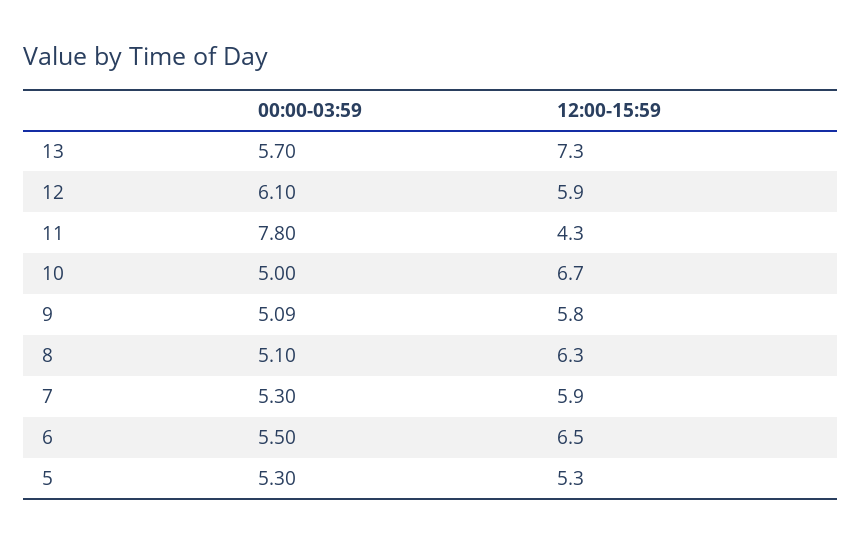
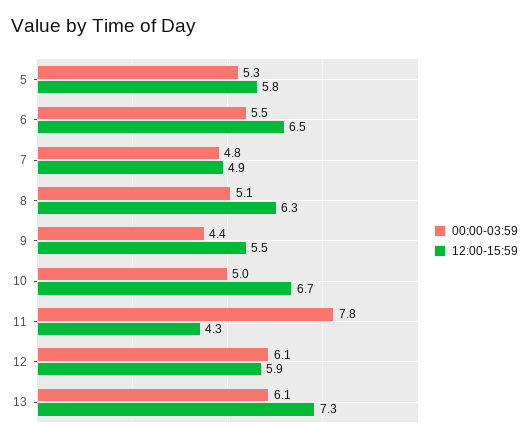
  {
    "00:00-03:59": {
-     "13": 5.7,
+     "13": 6.1,
      "12": 6.1,
      "11": 7.8,
      "10": 5,
-     "9": 5.09,
+     "9": 4.4,
      "8": 5.1,
-     "7": 5.3,
+     "7": 4.8,
      "6": 5.5,
      "5": 5.3
    },
    "12:00-15:59": {
      "13": 7.3,
      "12": 5.9,
      "11": 4.3,
      "10": 6.7,
-     "9": 5.8,
+     "9": 5.5,
      "8": 6.3,
-     "7": 5.9,
+     "7": 4.9,
      "6": 6.5,
-     "5": 5.3
+     "5": 5.8
    }
  }

